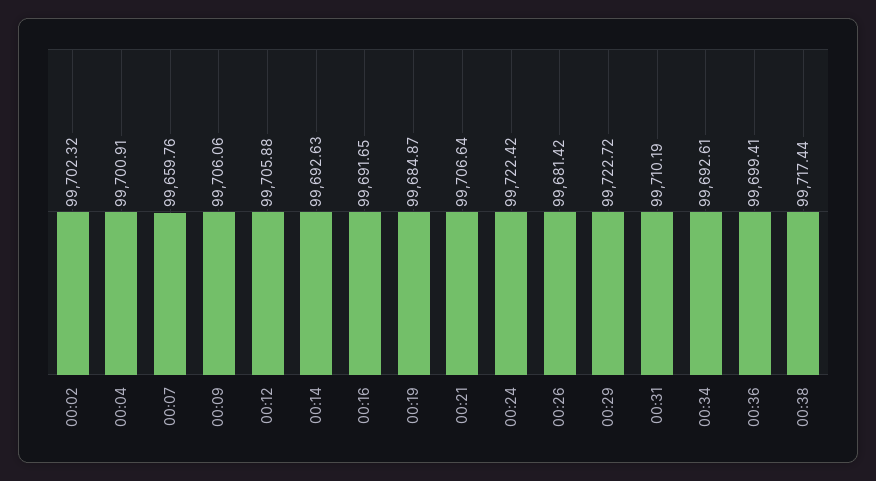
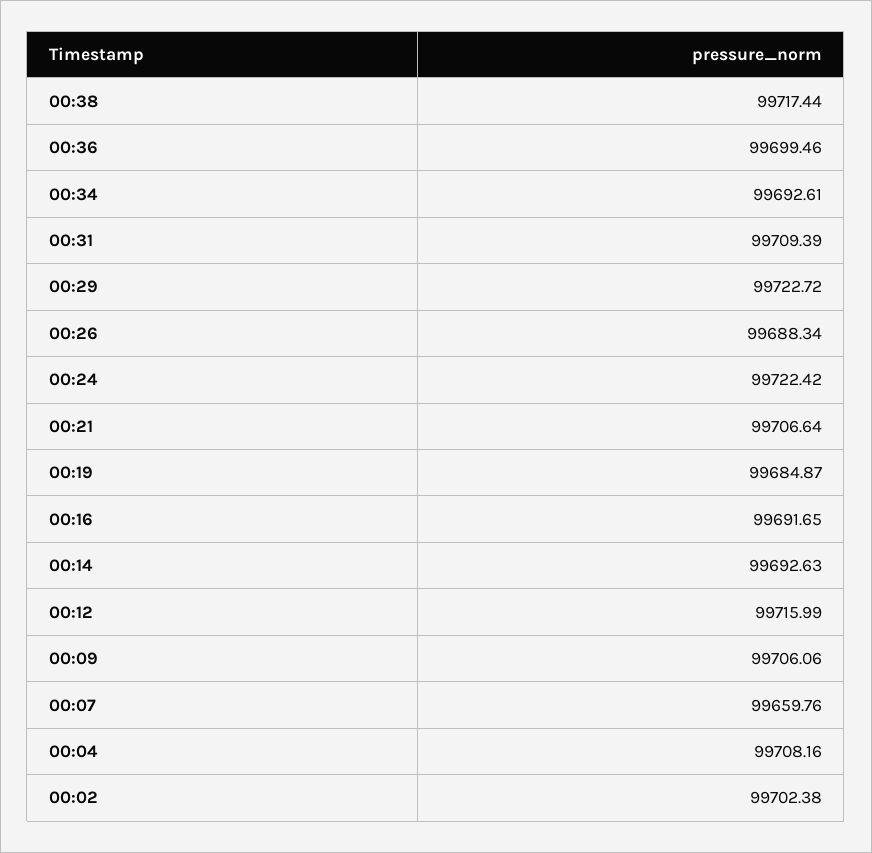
  {
-   "00:02": 99702.32,
+   "00:02": 99702.38,
-   "00:04": 99700.91,
+   "00:04": 99708.16,
    "00:07": 99659.76,
    "00:09": 99706.06,
-   "00:12": 99705.88,
+   "00:12": 99715.99,
    "00:14": 99692.63,
    "00:16": 99691.65,
    "00:19": 99684.87,
    "00:21": 99706.64,
    "00:24": 99722.42,
-   "00:26": 99681.42,
+   "00:26": 99688.34,
    "00:29": 99722.72,
-   "00:31": 99710.19,
+   "00:31": 99709.39,
    "00:34": 99692.61,
-   "00:36": 99699.41,
+   "00:36": 99699.46,
    "00:38": 99717.44
  }

